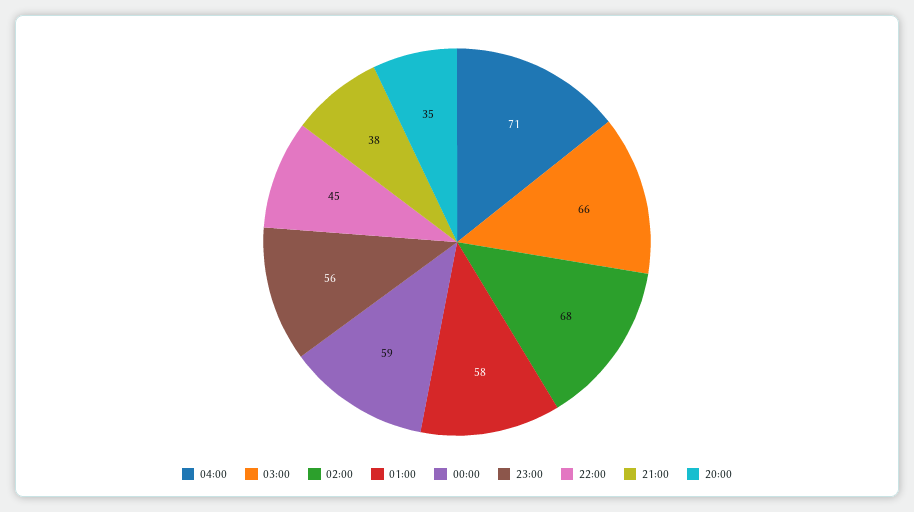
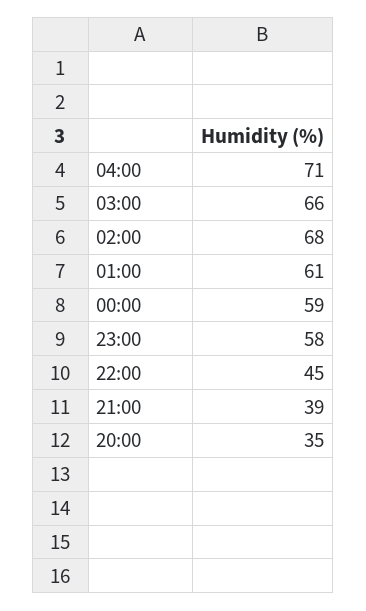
  {
    "04:00": 71,
    "03:00": 66,
    "02:00": 68,
-   "01:00": 58,
+   "01:00": 61,
    "00:00": 59,
-   "23:00": 56,
+   "23:00": 58,
    "22:00": 45,
-   "21:00": 38,
+   "21:00": 39,
    "20:00": 35
  }

